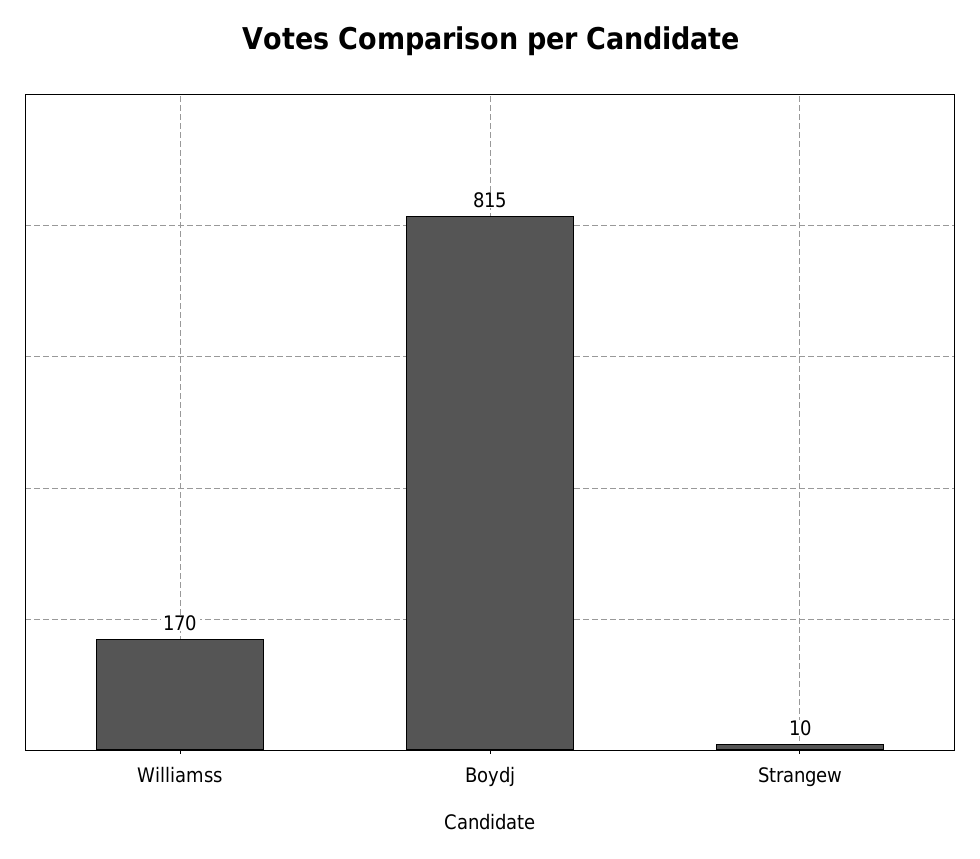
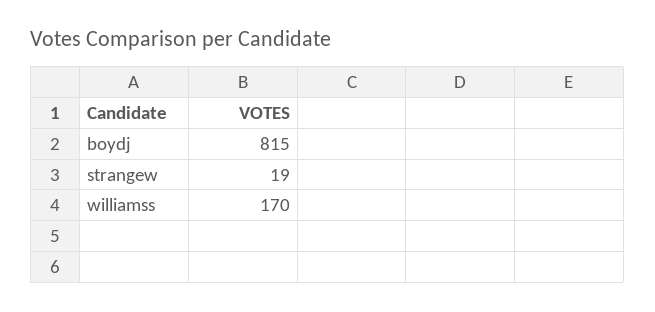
  {
    "Williamss": 170,
    "Boydj": 815,
-   "Strangew": 10
+   "Strangew": 19
  }

